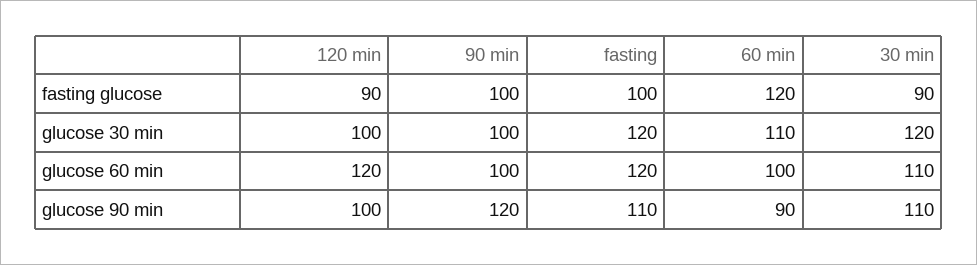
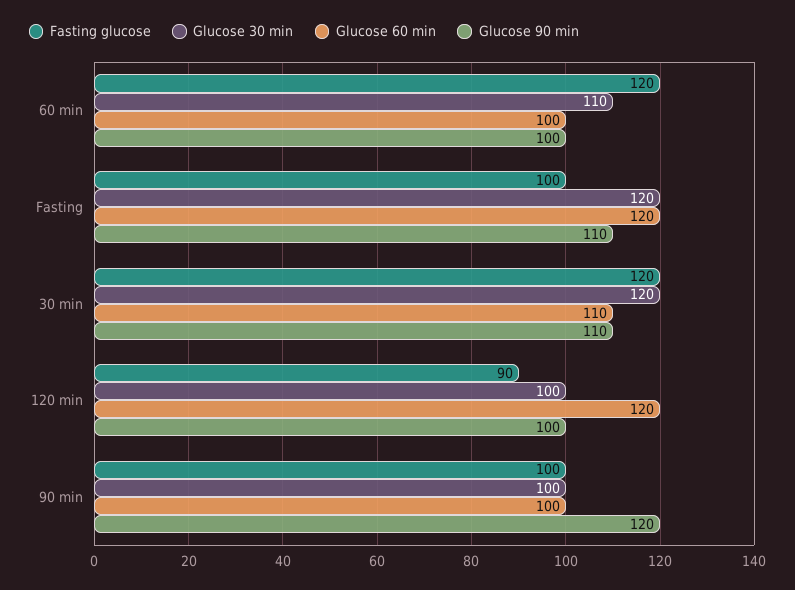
  {
    "fasting glucose": {
      "120 min": 90,
      "90 min": 100,
      "fasting": 100,
      "60 min": 120,
-     "30 min": 90
+     "30 min": 120
    },
    "glucose 30 min": {
      "120 min": 100,
      "90 min": 100,
      "fasting": 120,
      "60 min": 110,
      "30 min": 120
    },
    "glucose 60 min": {
      "120 min": 120,
      "90 min": 100,
      "fasting": 120,
      "60 min": 100,
      "30 min": 110
    },
    "glucose 90 min": {
      "120 min": 100,
      "90 min": 120,
      "fasting": 110,
-     "60 min": 90,
+     "60 min": 100,
      "30 min": 110
    }
  }

